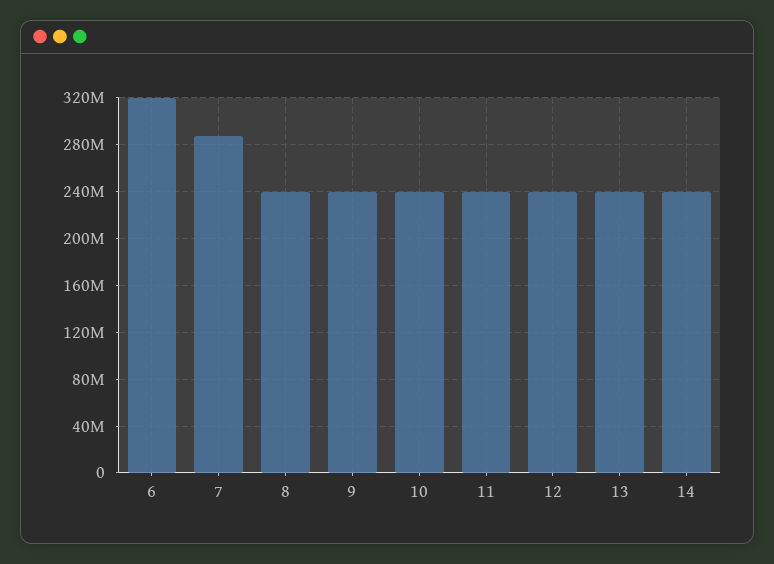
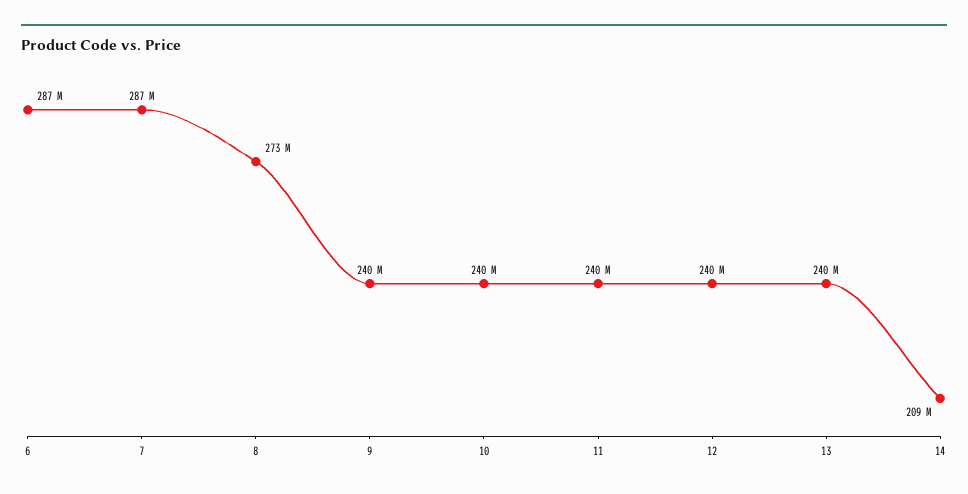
  {
-   "6": 320000000,
+   "6": 287000000,
    "7": 287000000,
-   "8": 240000000,
+   "8": 273000000,
    "9": 240000000,
    "10": 240000000,
    "11": 240000000,
    "12": 240000000,
    "13": 240000000,
-   "14": 240000000
+   "14": 209000000
  }

